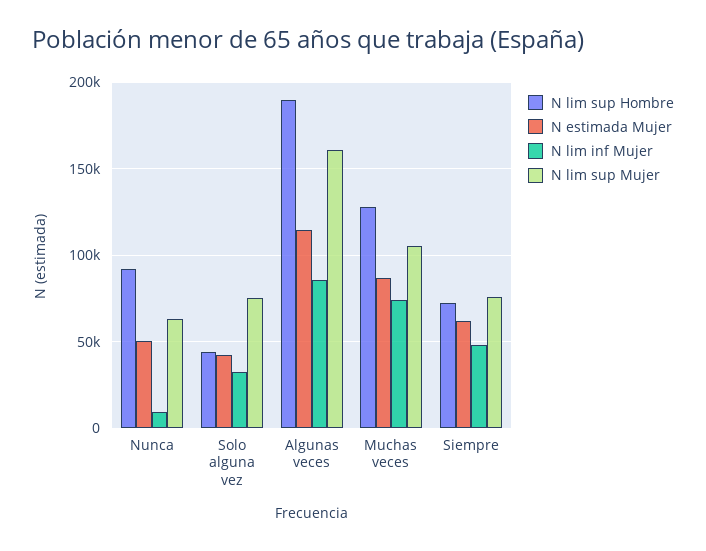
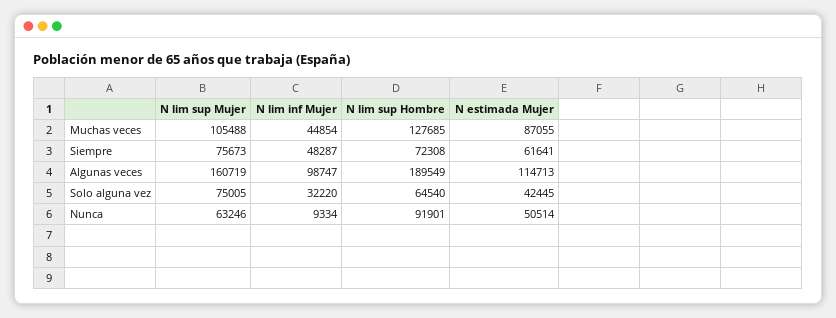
  {
    "N lim sup Hombre": {
      "Nunca": 91901,
-     "Solo alguna vez": 45000,
+     "Solo alguna vez": 64540,
      "Algunas veces": 189549,
      "Muchas veces": 127685,
      "Siempre": 72308
    },
    "N estimada Mujer": {
      "Nunca": 50514,
      "Solo alguna vez": 42445,
      "Algunas veces": 114713,
      "Muchas veces": 87055,
      "Siempre": 61641
    },
    "N lim inf Mujer": {
      "Nunca": 9334,
      "Solo alguna vez": 32220,
-     "Algunas veces": 85000,
+     "Algunas veces": 98747,
-     "Muchas veces": 75000,
+     "Muchas veces": 44854,
      "Siempre": 48287
    },
    "N lim sup Mujer": {
      "Nunca": 63246,
      "Solo alguna vez": 75005,
      "Algunas veces": 160719,
      "Muchas veces": 105488,
      "Siempre": 75673
    }
  }

